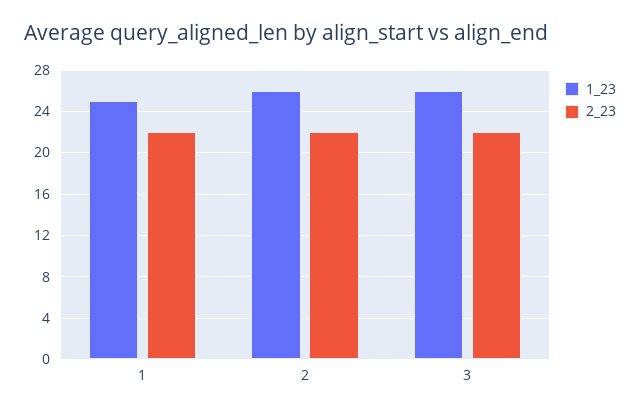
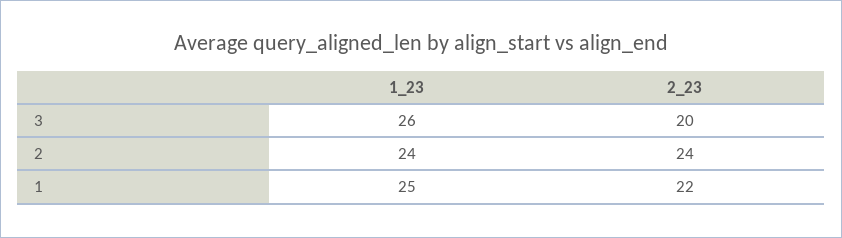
  {
    "1_23": {
      "1": 25,
-     "2": 26,
+     "2": 24,
      "3": 26
    },
    "2_23": {
      "1": 22,
-     "2": 22,
+     "2": 24,
-     "3": 22
+     "3": 20
    }
  }

